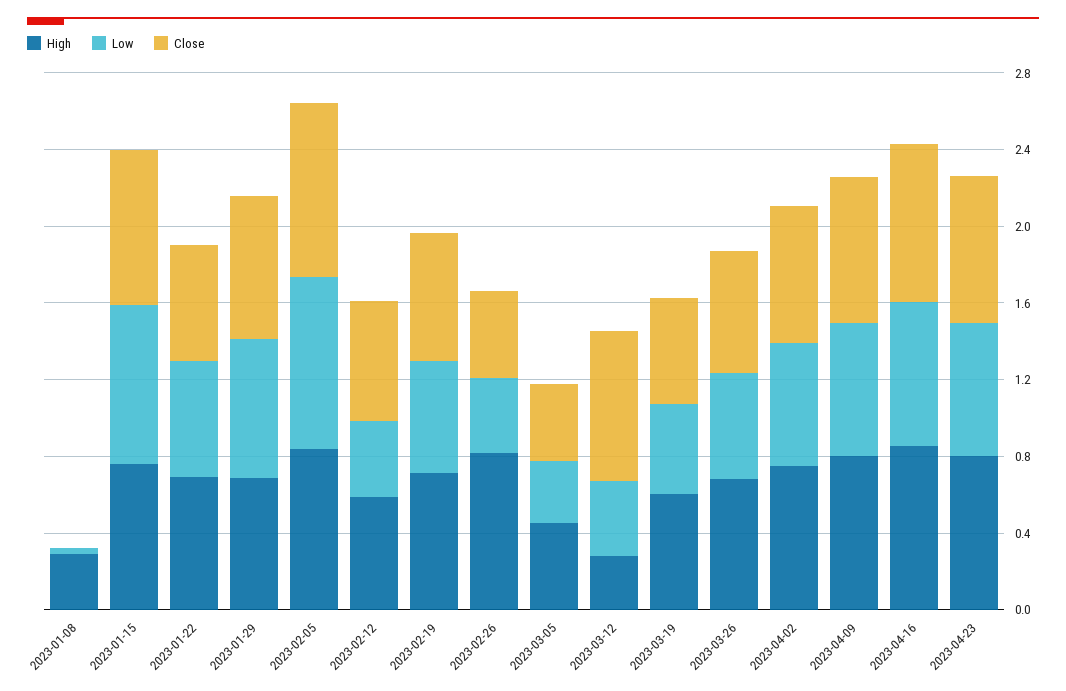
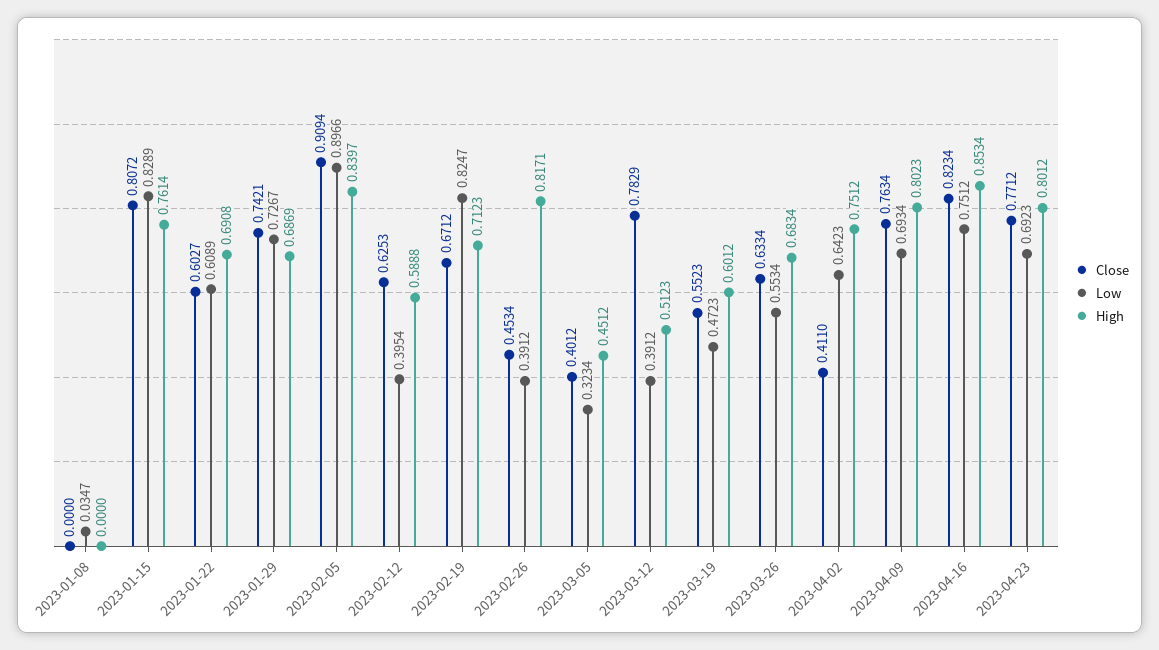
  {
    "High": {
-     "2023-01-08": 0.3,
+     "2023-01-08": 0,
      "2023-01-15": 0.7614,
      "2023-01-22": 0.6908,
      "2023-01-29": 0.6869,
      "2023-02-05": 0.8397,
      "2023-02-12": 0.5888,
      "2023-02-19": 0.7123,
      "2023-02-26": 0.8171,
      "2023-03-05": 0.4512,
-     "2023-03-12": 0.3,
+     "2023-03-12": 0.5123,
      "2023-03-19": 0.6012,
      "2023-03-26": 0.6834,
      "2023-04-02": 0.7512,
      "2023-04-09": 0.8023,
      "2023-04-16": 0.8534,
      "2023-04-23": 0.8012
    },
    "Low": {
      "2023-01-08": 0.0347,
      "2023-01-15": 0.8289,
      "2023-01-22": 0.6089,
      "2023-01-29": 0.7267,
      "2023-02-05": 0.8966,
      "2023-02-12": 0.3954,
-     "2023-02-19": 0.6,
+     "2023-02-19": 0.8247,
      "2023-02-26": 0.3912,
      "2023-03-05": 0.3234,
      "2023-03-12": 0.3912,
      "2023-03-19": 0.4723,
      "2023-03-26": 0.5534,
      "2023-04-02": 0.6423,
      "2023-04-09": 0.6934,
      "2023-04-16": 0.7512,
      "2023-04-23": 0.6923
    },
    "Close": {
      "2023-01-08": 0,
      "2023-01-15": 0.8072,
      "2023-01-22": 0.6027,
      "2023-01-29": 0.7421,
      "2023-02-05": 0.9094,
      "2023-02-12": 0.6253,
      "2023-02-19": 0.6712,
      "2023-02-26": 0.4534,
      "2023-03-05": 0.4012,
      "2023-03-12": 0.7829,
      "2023-03-19": 0.5523,
      "2023-03-26": 0.6334,
-     "2023-04-02": 0.7,
+     "2023-04-02": 0.411,
      "2023-04-09": 0.7634,
      "2023-04-16": 0.8234,
      "2023-04-23": 0.7712
    }
  }

